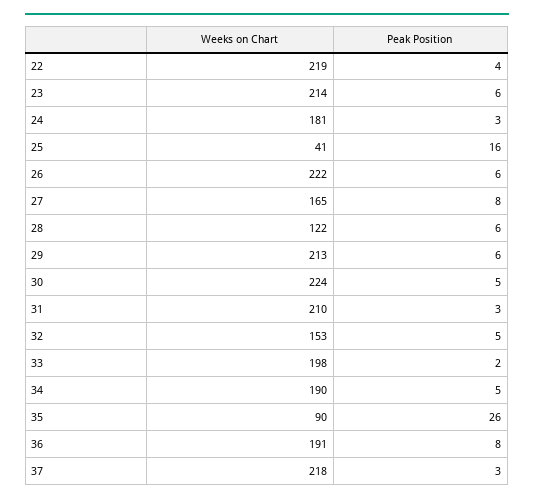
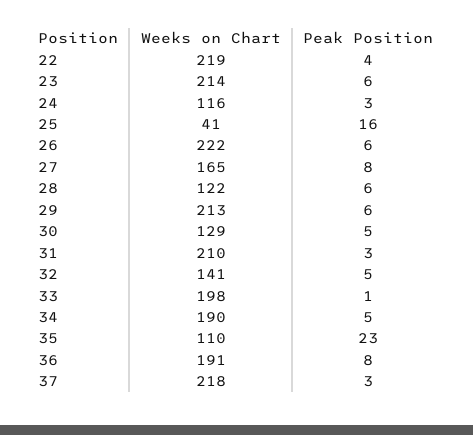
  {
    "Weeks on Chart": {
      "22": 219,
      "23": 214,
-     "24": 181,
+     "24": 116,
      "25": 41,
      "26": 222,
      "27": 165,
      "28": 122,
      "29": 213,
-     "30": 224,
+     "30": 129,
      "31": 210,
-     "32": 153,
+     "32": 141,
      "33": 198,
      "34": 190,
-     "35": 90,
+     "35": 110,
      "36": 191,
      "37": 218
    },
    "Peak Position": {
      "22": 4,
      "23": 6,
      "24": 3,
      "25": 16,
      "26": 6,
      "27": 8,
      "28": 6,
      "29": 6,
      "30": 5,
      "31": 3,
      "32": 5,
-     "33": 2,
+     "33": 1,
      "34": 5,
-     "35": 26,
+     "35": 23,
      "36": 8,
      "37": 3
    }
  }

